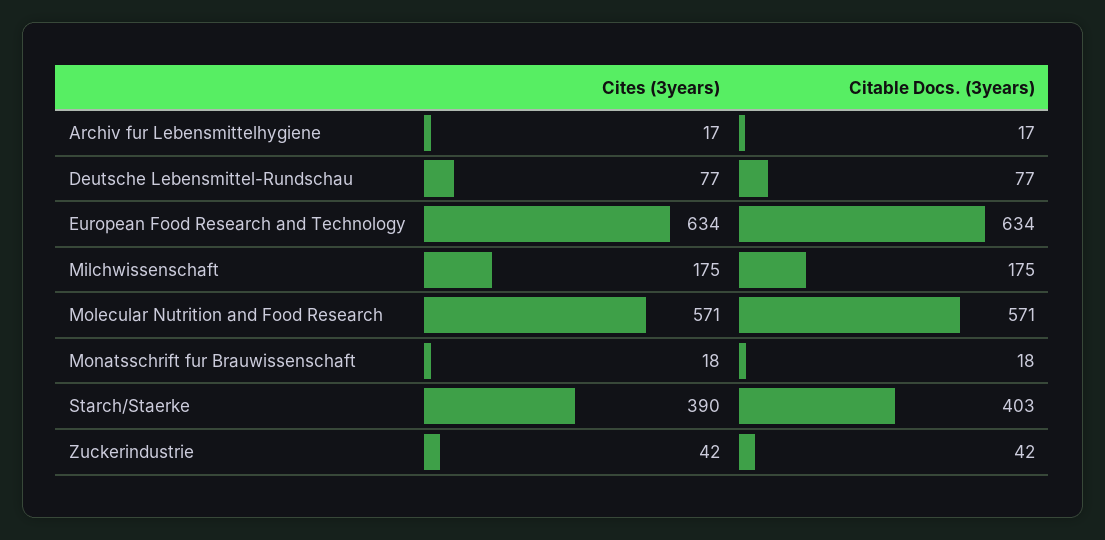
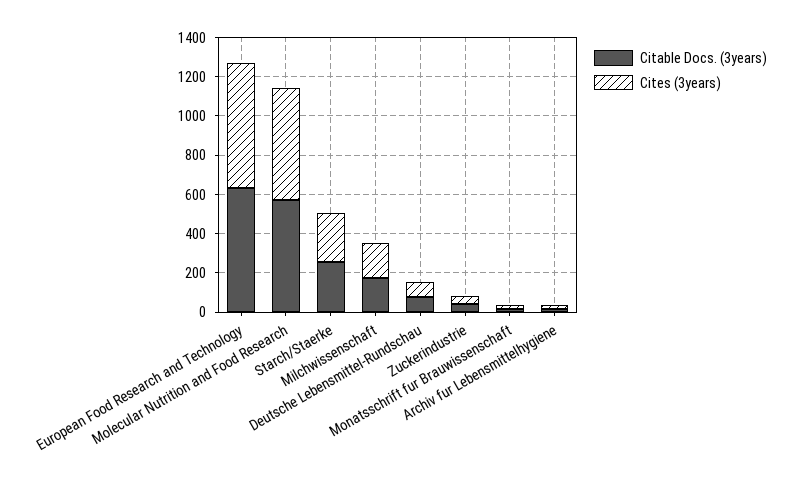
  {
    "Cites (3years)": {
      "Archiv fur Lebensmittelhygiene": 17,
      "Deutsche Lebensmittel-Rundschau": 77,
      "European Food Research and Technology": 634,
      "Milchwissenschaft": 175,
      "Molecular Nutrition and Food Research": 571,
      "Monatsschrift fur Brauwissenschaft": 18,
-     "Starch/Staerke": 390,
+     "Starch/Staerke": 250,
      "Zuckerindustrie": 42
    },
    "Citable Docs. (3years)": {
      "Archiv fur Lebensmittelhygiene": 17,
      "Deutsche Lebensmittel-Rundschau": 77,
      "European Food Research and Technology": 634,
      "Milchwissenschaft": 175,
      "Molecular Nutrition and Food Research": 571,
      "Monatsschrift fur Brauwissenschaft": 18,
-     "Starch/Staerke": 403,
+     "Starch/Staerke": 250,
      "Zuckerindustrie": 42
    }
  }

